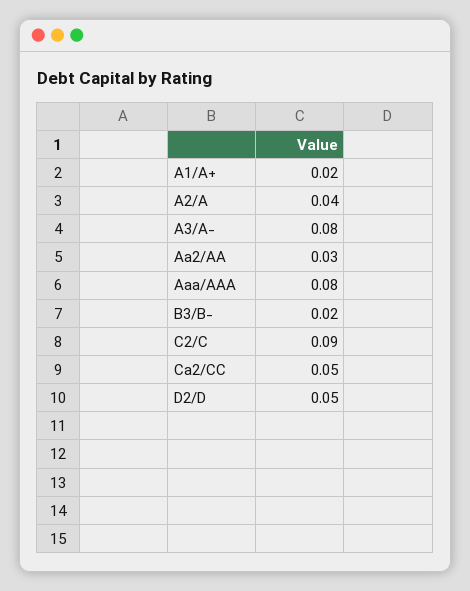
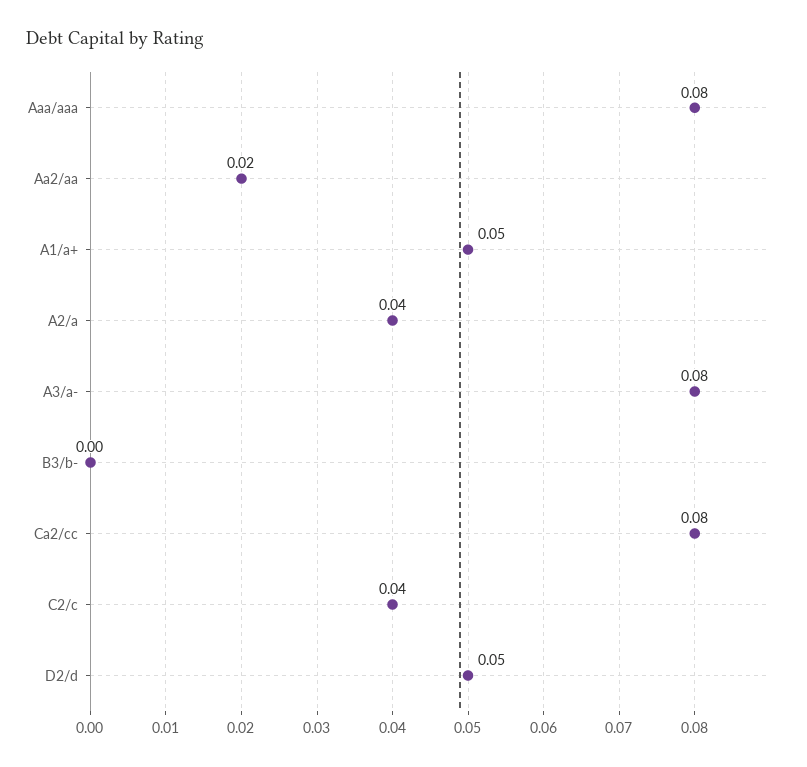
  {
-   "A1/A+": 0.02,
+   "A1/A+": 0.05,
    "A2/A": 0.04,
    "A3/A-": 0.08,
-   "Aa2/AA": 0.03,
+   "Aa2/AA": 0.02,
    "Aaa/AAA": 0.08,
-   "B3/B-": 0.02,
+   "B3/B-": 0,
-   "C2/C": 0.09,
+   "C2/C": 0.04,
-   "Ca2/CC": 0.05,
+   "Ca2/CC": 0.08,
    "D2/D": 0.05
  }

